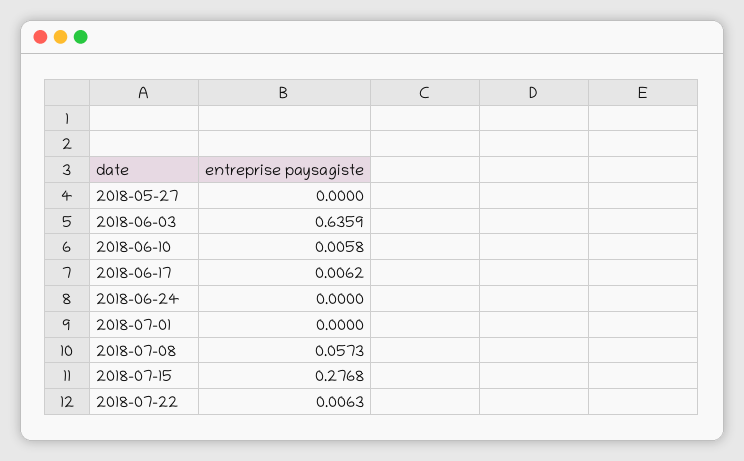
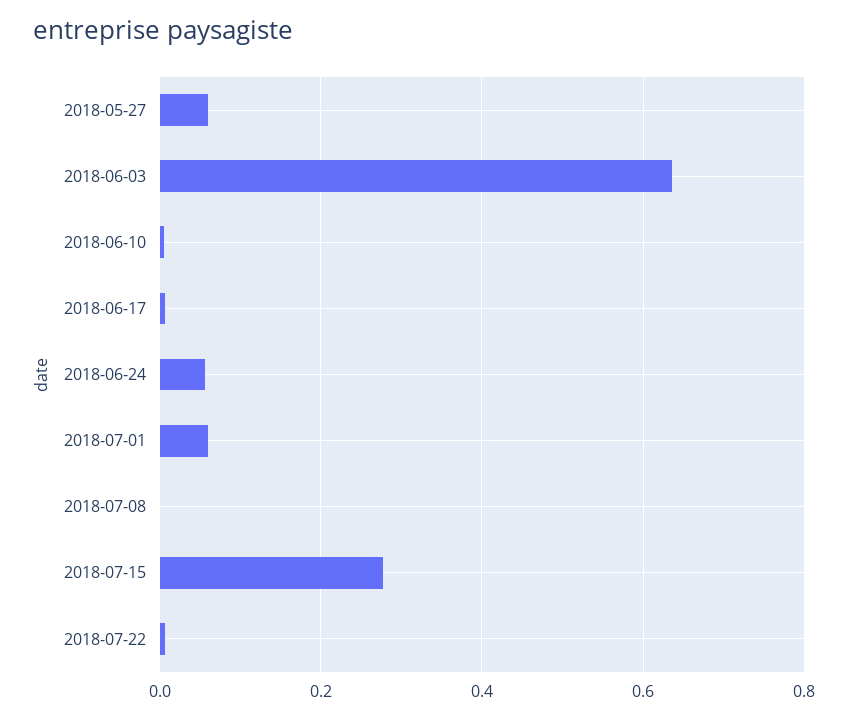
  {
-   "2018-05-27": 0,
+   "2018-05-27": 0.06,
    "2018-06-03": 0.6359,
    "2018-06-10": 0.0058,
    "2018-06-17": 0.0062,
-   "2018-06-24": 0,
+   "2018-06-24": 0.06,
-   "2018-07-01": 0,
+   "2018-07-01": 0.06,
-   "2018-07-08": 0.0573,
+   "2018-07-08": 0,
    "2018-07-15": 0.2768,
    "2018-07-22": 0.0063
  }

